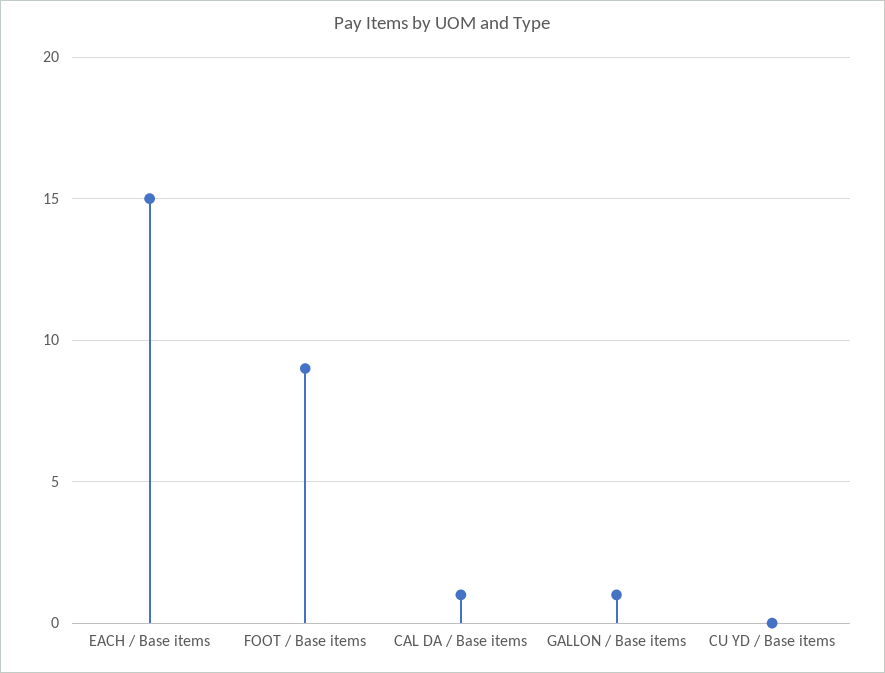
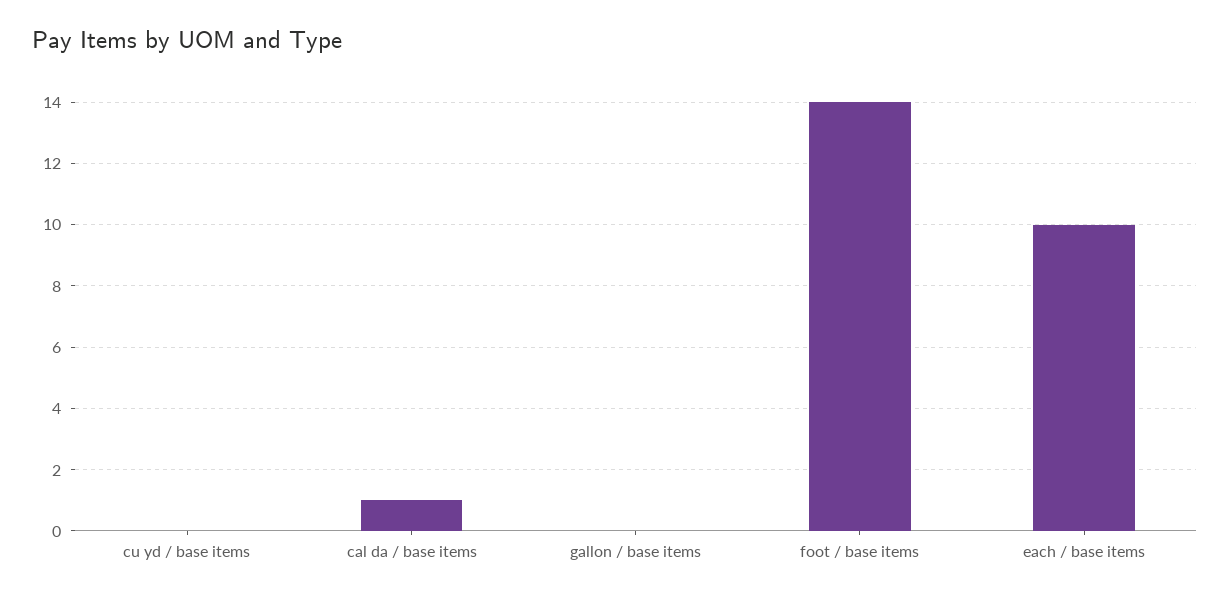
  {
-   "EACH / Base items": 15,
+   "EACH / Base items": 10,
-   "FOOT / Base items": 9,
+   "FOOT / Base items": 14,
    "CAL DA / Base items": 1,
-   "GALLON / Base items": 1,
+   "GALLON / Base items": 0,
    "CU YD / Base items": 0
  }

